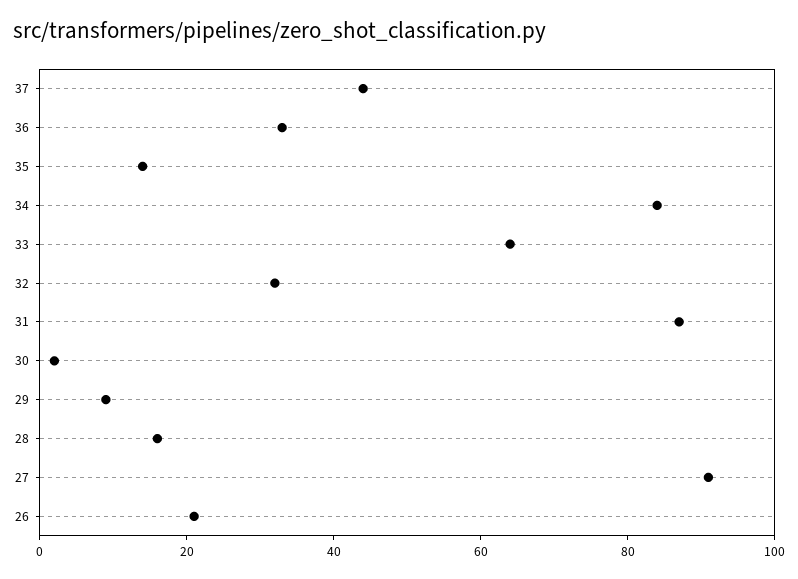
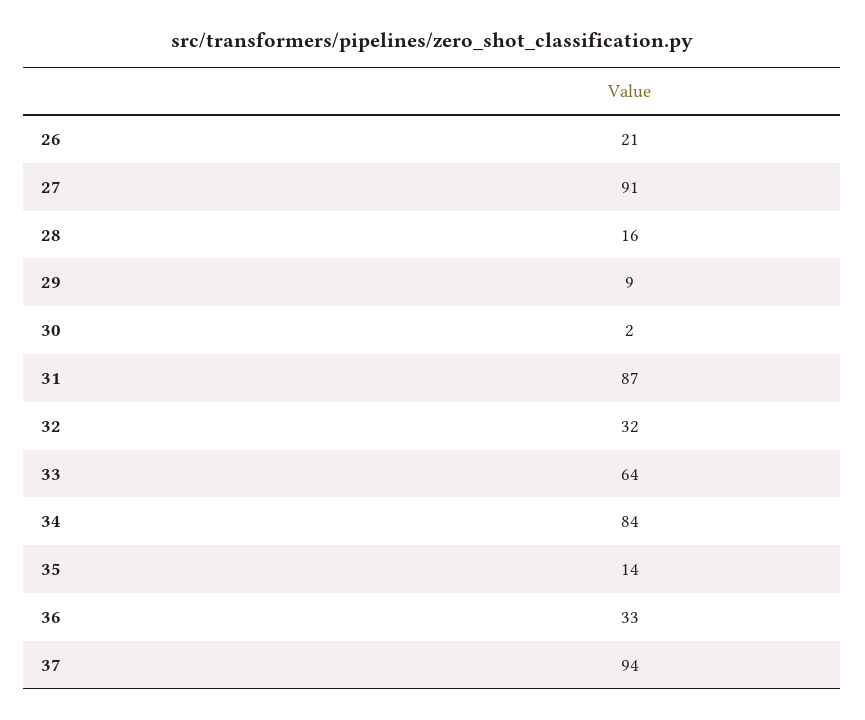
  {
-   "37": 45,
+   "37": 94,
    "36": 33,
    "35": 14,
    "34": 84,
    "33": 64,
    "32": 32,
    "31": 87,
    "30": 2,
    "29": 9,
    "28": 16,
    "27": 91,
    "26": 21
  }

